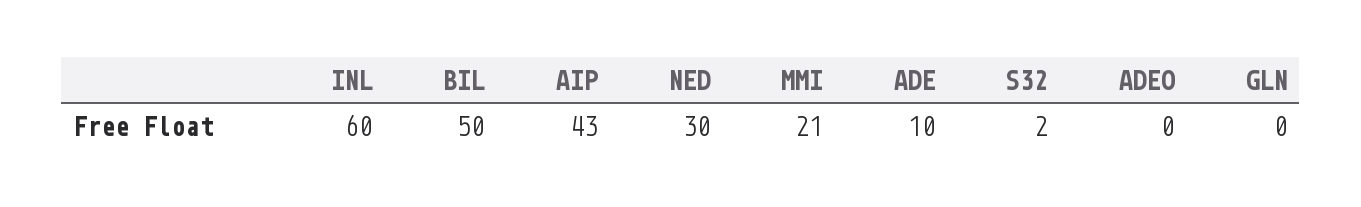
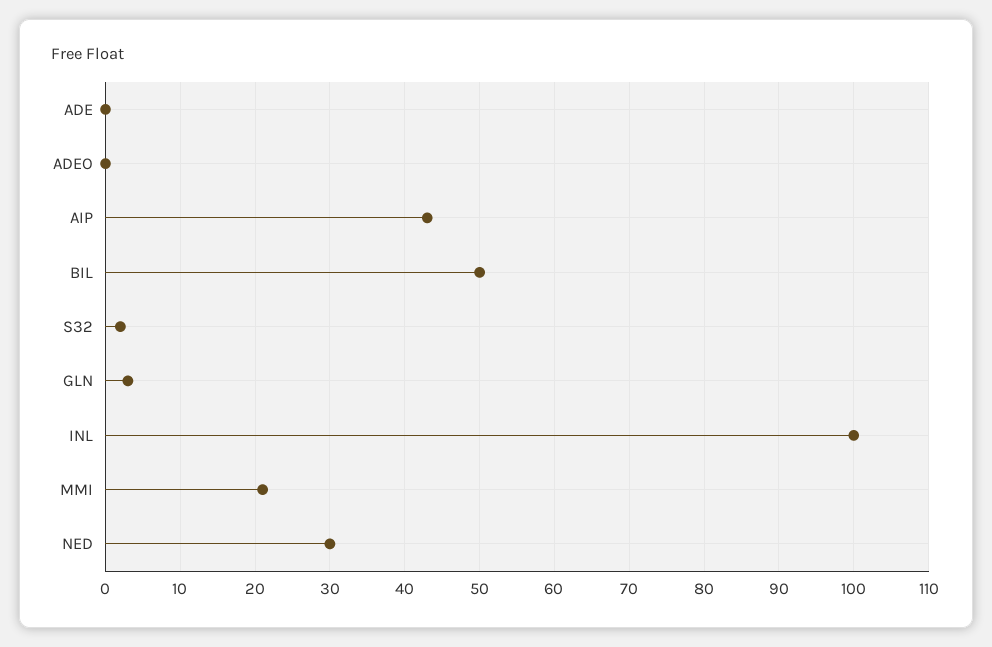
  {
-   "INL": 60,
+   "INL": 100,
    "BIL": 50,
    "AIP": 43,
    "NED": 30,
    "MMI": 21,
-   "ADE": 10,
+   "ADE": 0,
    "S32": 2,
    "ADEO": 0,
-   "GLN": 0
+   "GLN": 3
  }

